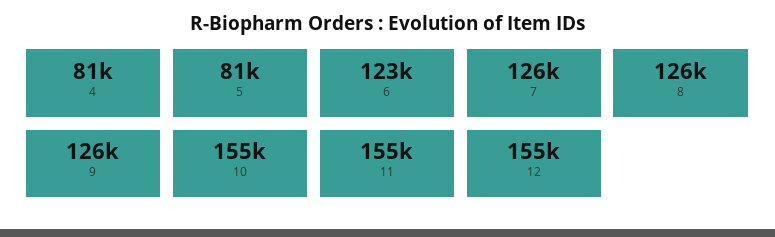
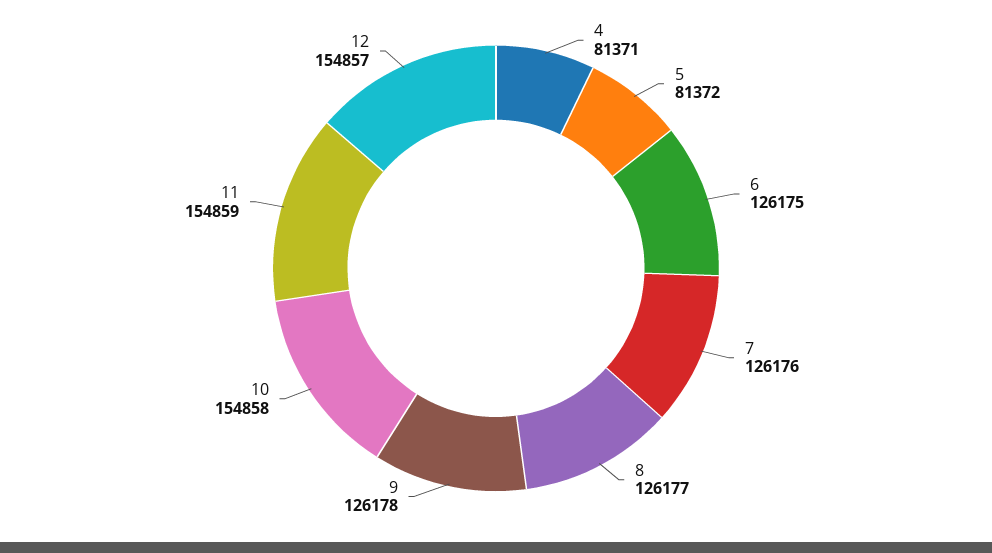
  {
    "4": 81371,
    "5": 81372,
-   "6": 123000,
+   "6": 126175,
    "7": 126176,
    "8": 126177,
    "9": 126178,
    "10": 154858,
    "11": 154859,
    "12": 154857
  }

